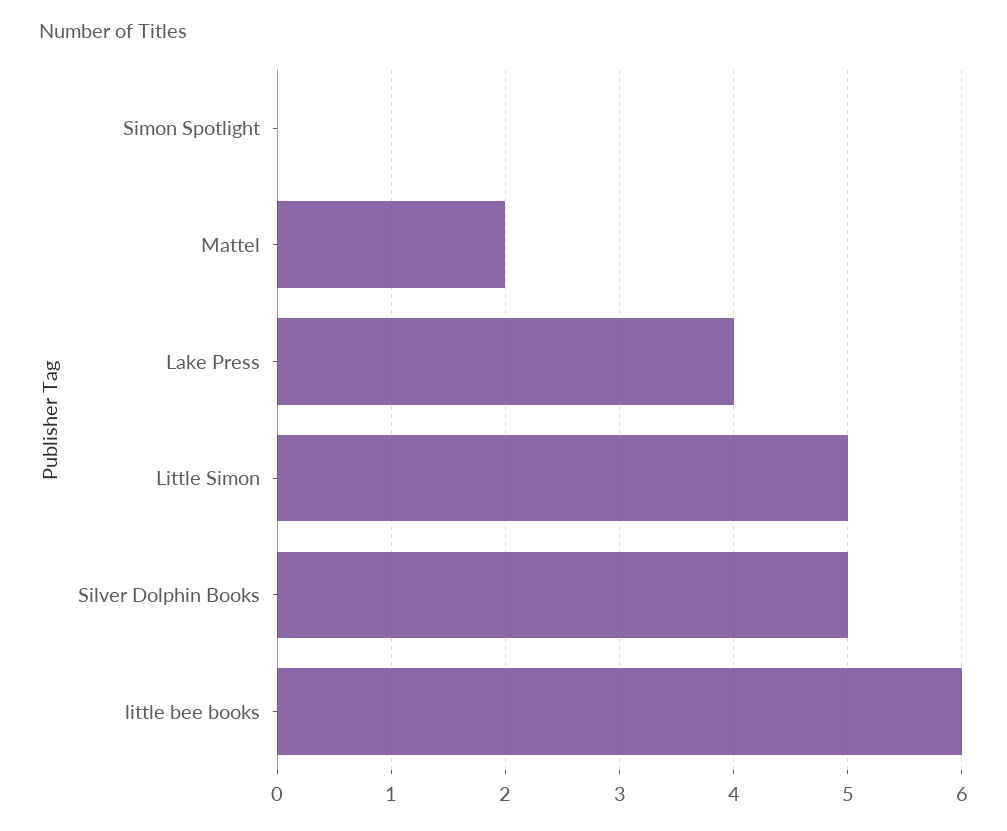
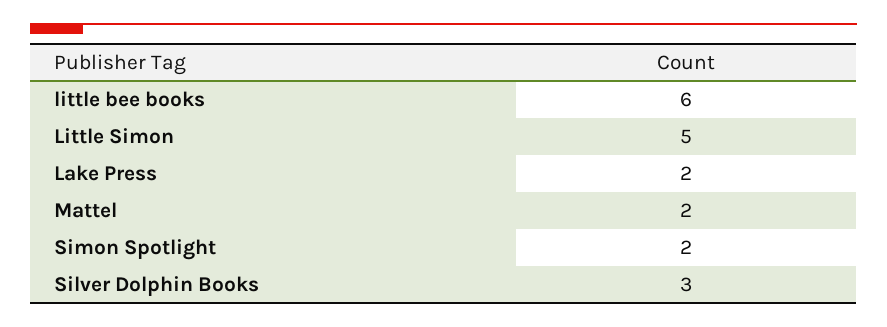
  {
-   "Simon Spotlight": 0,
+   "Simon Spotlight": 2,
    "Mattel": 2,
-   "Lake Press": 4,
+   "Lake Press": 2,
    "Little Simon": 5,
-   "Silver Dolphin Books": 5,
+   "Silver Dolphin Books": 3,
    "little bee books": 6
  }

